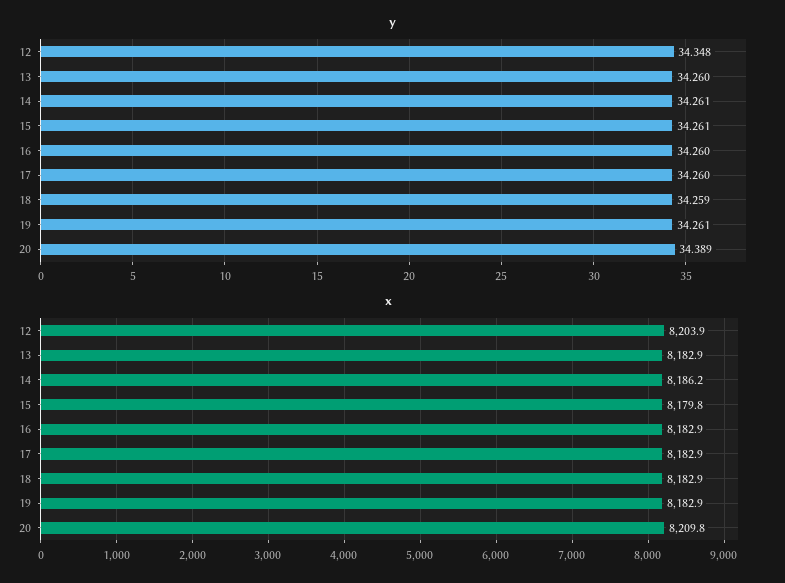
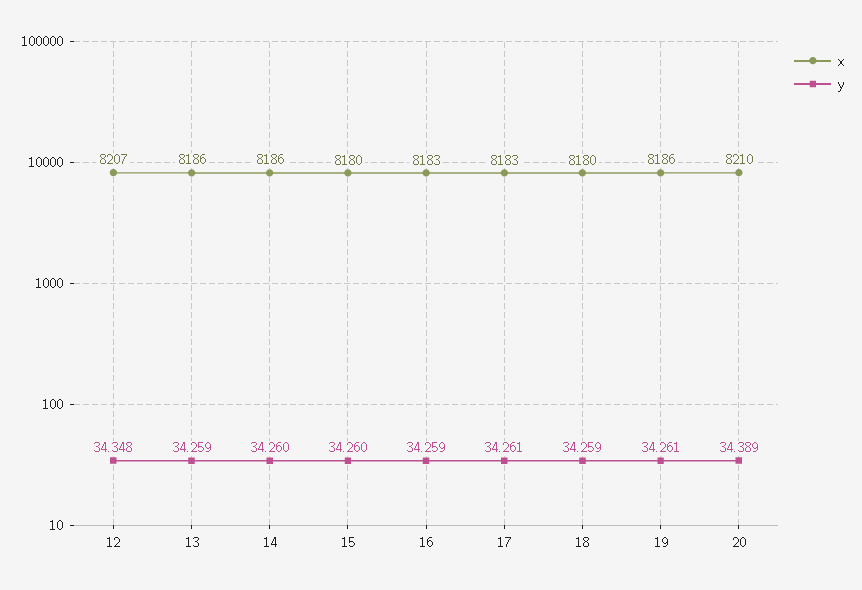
  {
    "y": {
      "12": 34.348,
-     "13": 34.26,
+     "13": 34.259,
-     "14": 34.261,
+     "14": 34.26,
-     "15": 34.261,
+     "15": 34.26,
-     "16": 34.26,
+     "16": 34.259,
-     "17": 34.26,
+     "17": 34.261,
      "18": 34.259,
      "19": 34.261,
      "20": 34.389
    },
    "x": {
-     "12": 8203.9,
+     "12": 8207,
-     "13": 8182.9,
+     "13": 8186,
      "14": 8186.2,
      "15": 8179.8,
      "16": 8182.9,
      "17": 8182.9,
-     "18": 8182.9,
+     "18": 8180,
-     "19": 8182.9,
+     "19": 8186,
      "20": 8209.8
    }
  }

